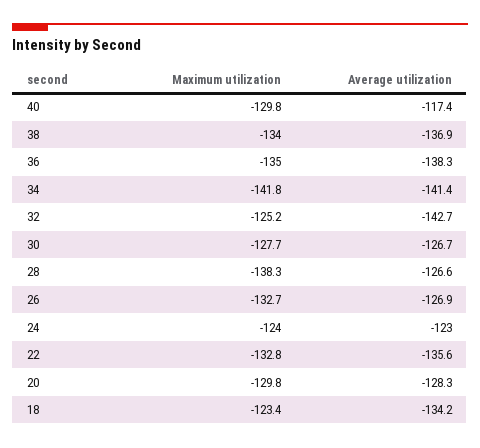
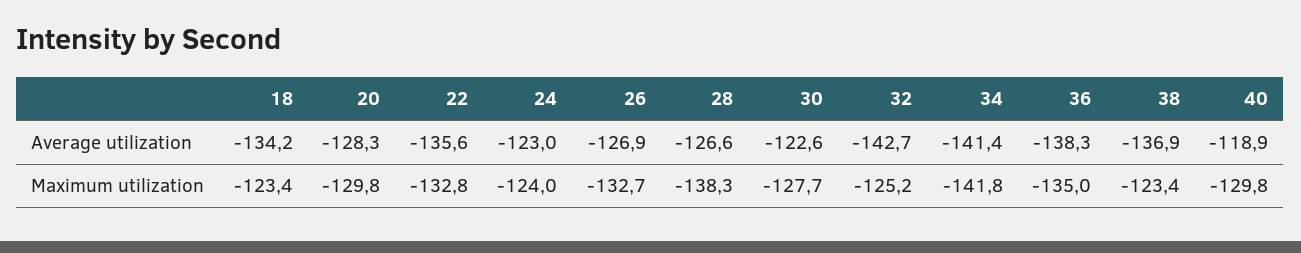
  {
    "Maximum utilization": {
      "40": -129.8,
-     "38": -134,
+     "38": -123.4,
      "36": -135,
      "34": -141.8,
      "32": -125.2,
      "30": -127.7,
      "28": -138.3,
      "26": -132.7,
      "24": -124,
      "22": -132.8,
      "20": -129.8,
      "18": -123.4
    },
    "Average utilization": {
-     "40": -117.4,
+     "40": -118.9,
      "38": -136.9,
      "36": -138.3,
      "34": -141.4,
      "32": -142.7,
-     "30": -126.7,
+     "30": -122.6,
      "28": -126.6,
      "26": -126.9,
      "24": -123,
      "22": -135.6,
      "20": -128.3,
      "18": -134.2
    }
  }

